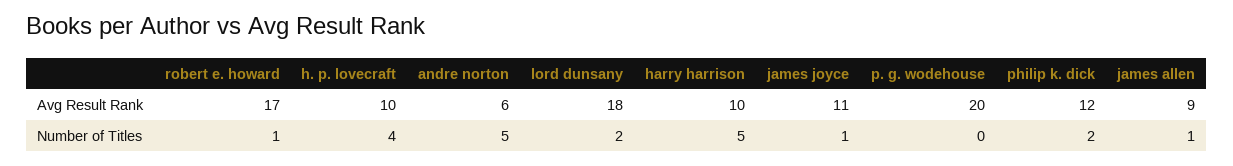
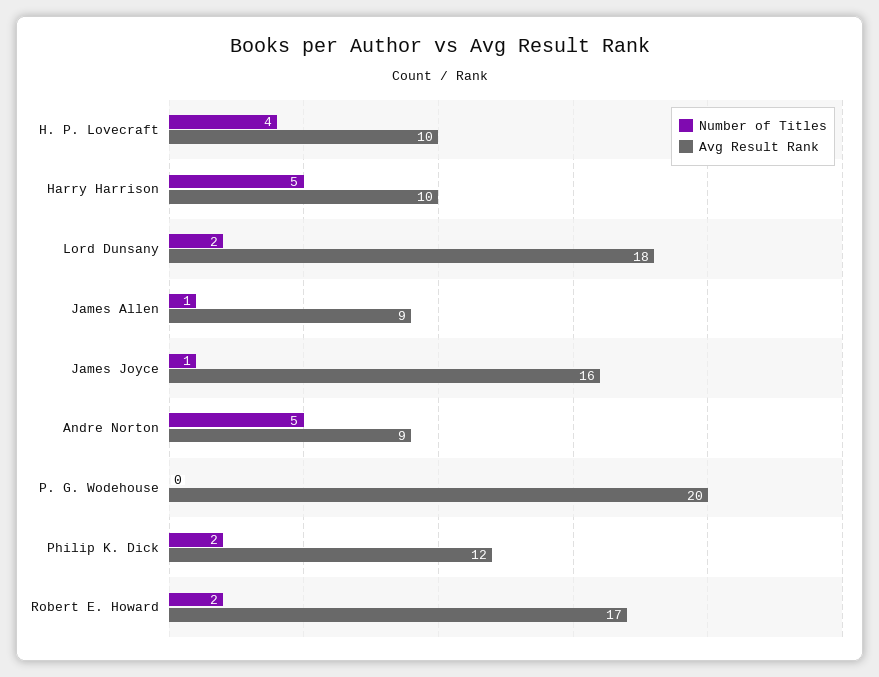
  {
    "Avg Result Rank": {
      "robert e. howard": 17,
      "h. p. lovecraft": 10,
-     "andre norton": 6,
+     "andre norton": 9,
      "lord dunsany": 18,
      "harry harrison": 10,
-     "james joyce": 11,
+     "james joyce": 16,
      "p. g. wodehouse": 20,
      "philip k. dick": 12,
      "james allen": 9
    },
    "Number of Titles": {
-     "robert e. howard": 1,
+     "robert e. howard": 2,
      "h. p. lovecraft": 4,
      "andre norton": 5,
      "lord dunsany": 2,
      "harry harrison": 5,
      "james joyce": 1,
      "p. g. wodehouse": 0,
      "philip k. dick": 2,
      "james allen": 1
    }
  }

